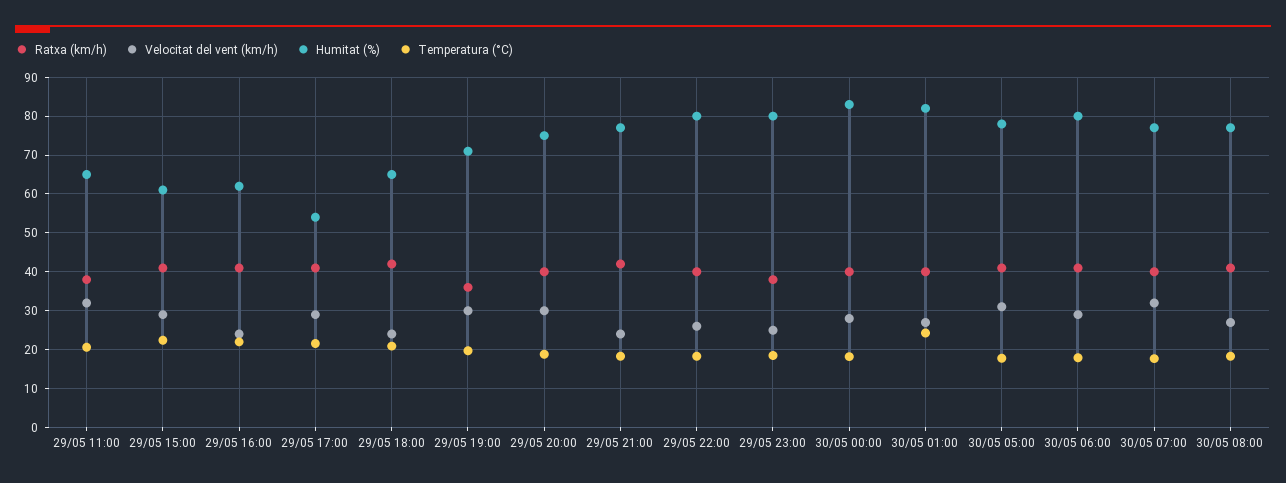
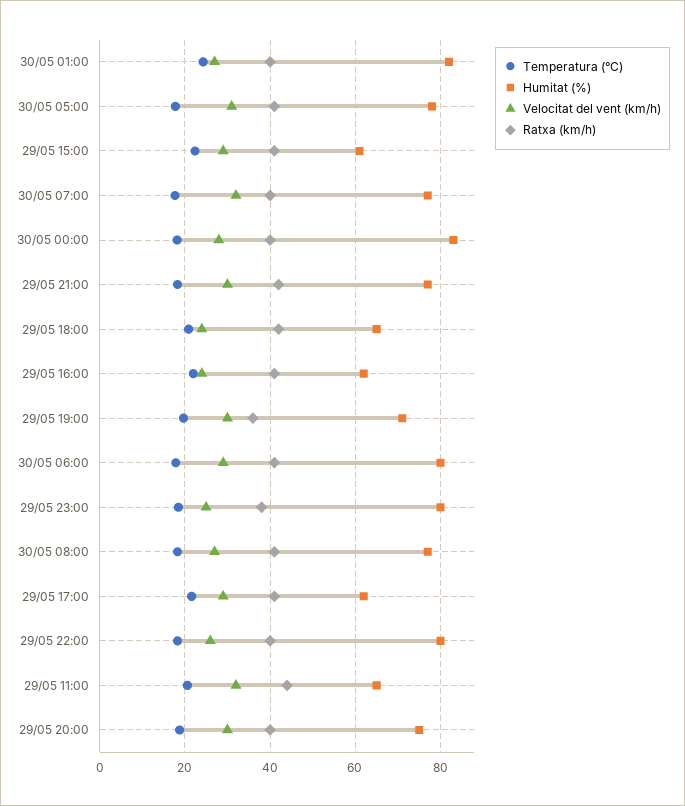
  {
    "Ratxa (km/h)": {
-     "29/05 11:00": 38,
+     "29/05 11:00": 44,
      "29/05 15:00": 42,
      "29/05 16:00": 42,
      "29/05 17:00": 42,
      "29/05 18:00": 42,
      "29/05 19:00": 36,
      "29/05 20:00": 40,
      "29/05 21:00": 42,
      "29/05 22:00": 40,
      "29/05 23:00": 38,
      "30/05 00:00": 40,
      "30/05 01:00": 40,
      "30/05 05:00": 42,
      "30/05 06:00": 42,
      "30/05 07:00": 40,
      "30/05 08:00": 42
    },
    "Velocitat del vent (km/h)": {
      "29/05 11:00": 32,
      "29/05 15:00": 30,
      "29/05 16:00": 24,
      "29/05 17:00": 30,
      "29/05 18:00": 24,
      "29/05 19:00": 30,
      "29/05 20:00": 30,
-     "29/05 21:00": 24,
+     "29/05 21:00": 30,
      "29/05 22:00": 26,
      "29/05 23:00": 26,
      "30/05 00:00": 28,
      "30/05 01:00": 28,
      "30/05 05:00": 32,
      "30/05 06:00": 30,
      "30/05 07:00": 32,
      "30/05 08:00": 28
    },
    "Humitat (%)": {
      "29/05 11:00": 66,
      "29/05 15:00": 62,
      "29/05 16:00": 62,
-     "29/05 17:00": 54,
+     "29/05 17:00": 62,
      "29/05 18:00": 66,
      "29/05 19:00": 72,
      "29/05 20:00": 76,
      "29/05 21:00": 78,
      "29/05 22:00": 80,
      "29/05 23:00": 80,
      "30/05 00:00": 84,
      "30/05 01:00": 82,
      "30/05 05:00": 78,
      "30/05 06:00": 80,
      "30/05 07:00": 78,
      "30/05 08:00": 78
    },
    "Temperatura (°C)": {
      "29/05 11:00": 20,
      "29/05 15:00": 22,
      "29/05 16:00": 22,
      "29/05 17:00": 22,
      "29/05 18:00": 20,
      "29/05 19:00": 20,
      "29/05 20:00": 18,
      "29/05 21:00": 18,
      "29/05 22:00": 18,
      "29/05 23:00": 18,
      "30/05 00:00": 18,
      "30/05 01:00": 24,
      "30/05 05:00": 18,
      "30/05 06:00": 18,
      "30/05 07:00": 18,
      "30/05 08:00": 18
    }
  }

